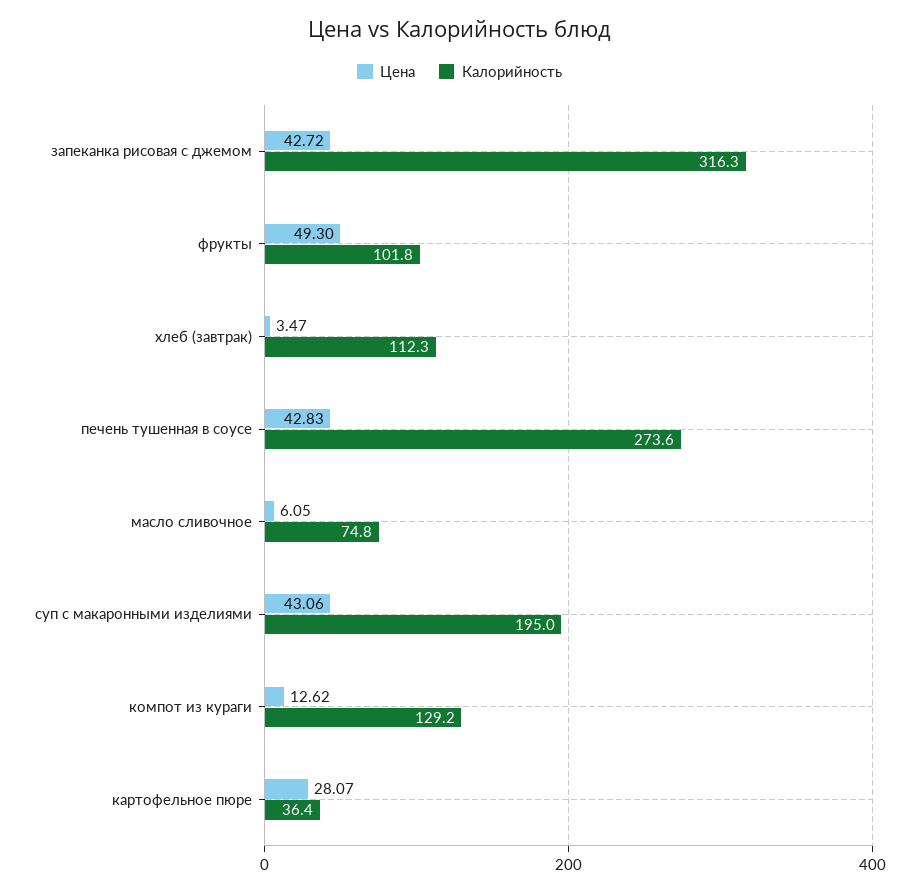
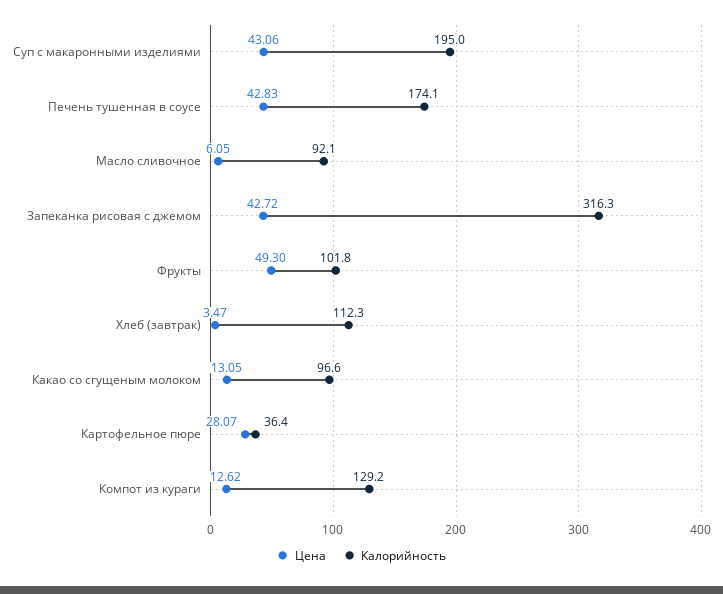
  {
    "Цена": {
      "запеканка рисовая с джемом": 42.72,
      "фрукты": 49.3,
      "хлеб (завтрак)": 3.47,
      "печень тушенная в соусе": 42.83,
      "масло сливочное": 6.05,
      "суп с макаронными изделиями": 43.06,
      "компот из кураги": 12.62,
-     "картофельное пюре": 28.07
+     "картофельное пюре": 28.07,
+     "Какао со сгущеным молоком": 13.05
    },
    "Калорийность": {
      "запеканка рисовая с джемом": 316.3,
      "фрукты": 101.8,
      "хлеб (завтрак)": 112.3,
-     "печень тушенная в соусе": 273.6,
+     "печень тушенная в соусе": 174.1,
-     "масло сливочное": 74.8,
+     "масло сливочное": 92.1,
      "суп с макаронными изделиями": 195,
      "компот из кураги": 129.2,
-     "картофельное пюре": 36.4
+     "картофельное пюре": 36.4,
+     "Какао со сгущеным молоком": 96.6
    }
  }

